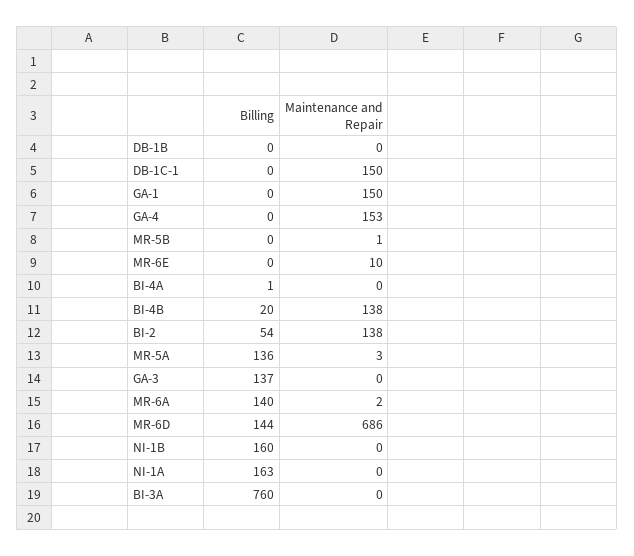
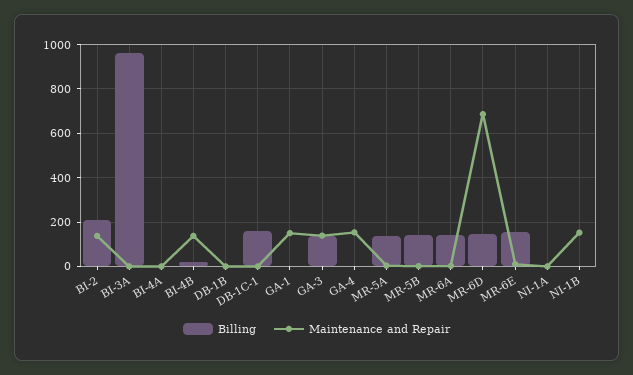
  {
    "Billing": {
      "DB-1B": 0,
-     "DB-1C-1": 0,
+     "DB-1C-1": 150,
      "GA-1": 0,
      "GA-4": 0,
-     "MR-5B": 0,
+     "MR-5B": 150,
-     "MR-6E": 0,
+     "MR-6E": 150,
      "BI-4A": 1,
      "BI-4B": 20,
-     "BI-2": 54,
+     "BI-2": 200,
      "MR-5A": 136,
      "GA-3": 137,
      "MR-6A": 140,
      "MR-6D": 144,
-     "NI-1B": 160,
+     "NI-1B": 0,
-     "NI-1A": 163,
+     "NI-1A": 0,
-     "BI-3A": 760
+     "BI-3A": 950
    },
    "Maintenance and Repair": {
      "DB-1B": 0,
-     "DB-1C-1": 150,
+     "DB-1C-1": 0,
      "GA-1": 150,
      "GA-4": 153,
      "MR-5B": 1,
      "MR-6E": 10,
      "BI-4A": 0,
      "BI-4B": 138,
      "BI-2": 138,
      "MR-5A": 3,
-     "GA-3": 0,
+     "GA-3": 150,
      "MR-6A": 2,
      "MR-6D": 686,
-     "NI-1B": 0,
+     "NI-1B": 150,
      "NI-1A": 0,
      "BI-3A": 0
    }
  }

